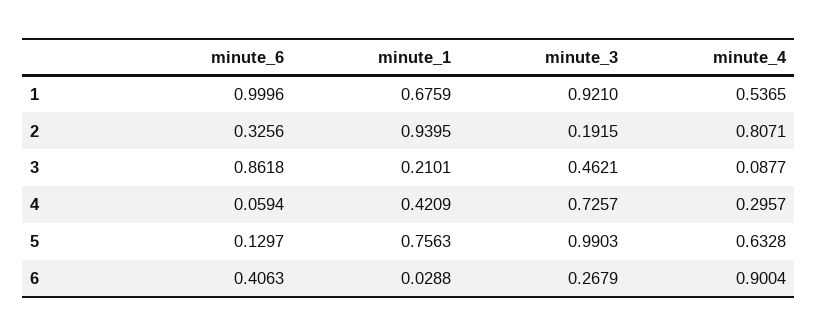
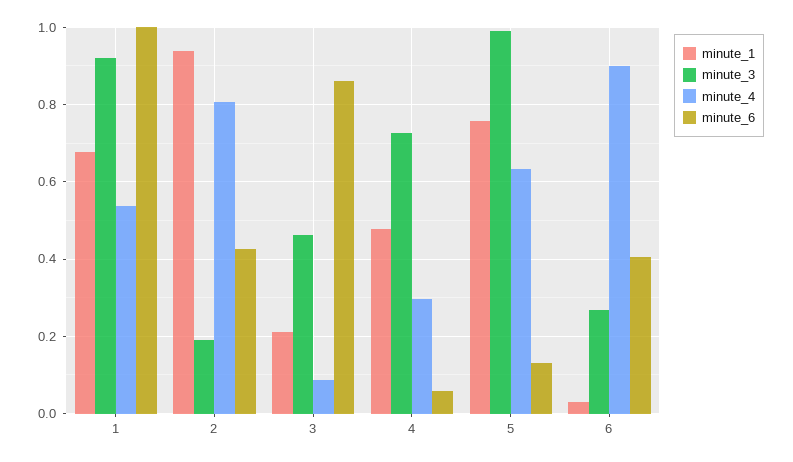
  {
    "minute_6": {
      "1": 0.9996,
-     "2": 0.3256,
+     "2": 0.42,
      "3": 0.8618,
      "4": 0.0594,
      "5": 0.1297,
      "6": 0.4063
    },
    "minute_1": {
      "1": 0.6759,
      "2": 0.9395,
      "3": 0.2101,
-     "4": 0.4209,
+     "4": 0.48,
      "5": 0.7563,
      "6": 0.0288
    },
    "minute_3": {
      "1": 0.921,
      "2": 0.1915,
      "3": 0.4621,
      "4": 0.7257,
      "5": 0.9903,
      "6": 0.2679
    },
    "minute_4": {
      "1": 0.5365,
      "2": 0.8071,
      "3": 0.0877,
      "4": 0.2957,
      "5": 0.6328,
      "6": 0.9004
    }
  }

